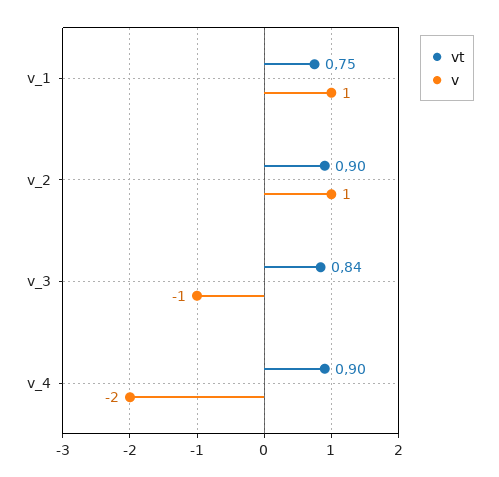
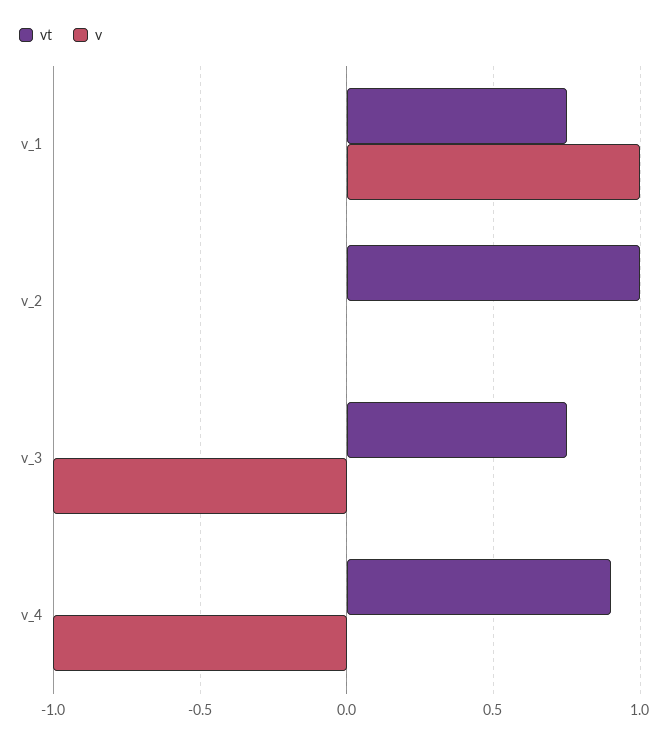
  {
    "vt": {
      "v_1": 0.75,
-     "v_2": 0.9,
+     "v_2": 1,
-     "v_3": 0.84,
+     "v_3": 0.75,
      "v_4": 0.9
    },
    "v": {
      "v_1": 1,
-     "v_2": 1,
+     "v_2": 0,
      "v_3": -1,
-     "v_4": -2
+     "v_4": -1
    }
  }

